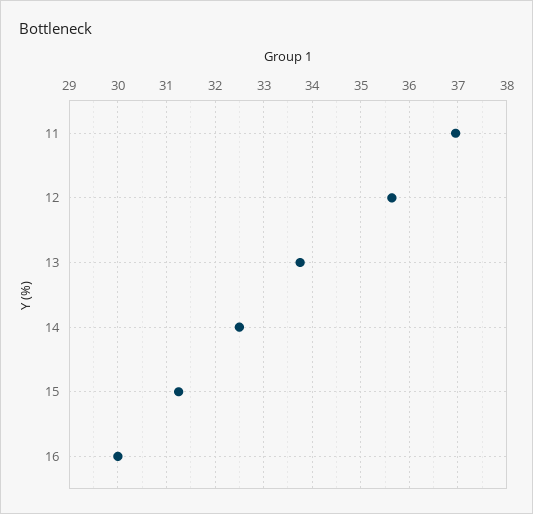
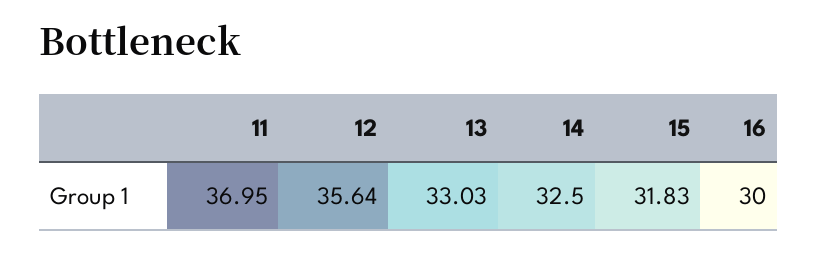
  {
    "11": 36.95,
    "12": 35.64,
-   "13": 33.8,
+   "13": 33.03,
    "14": 32.5,
-   "15": 31.2,
+   "15": 31.83,
    "16": 30
  }

